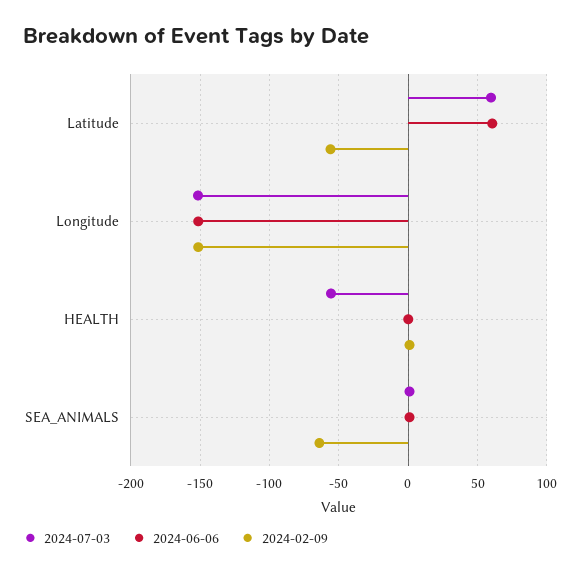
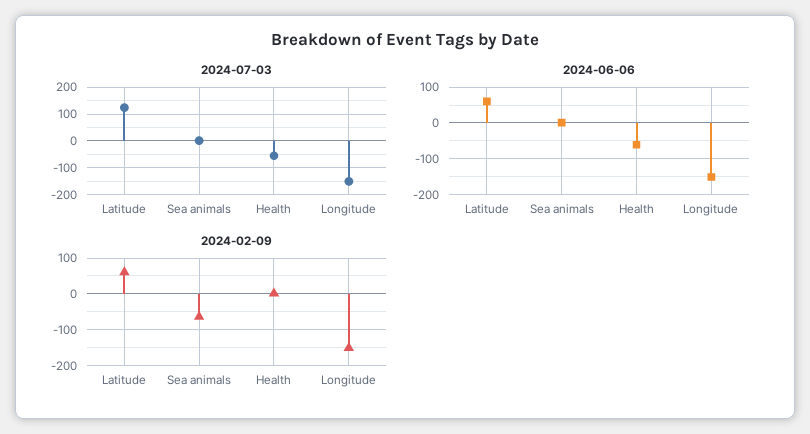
  {
    "2024-07-03": {
-     "Latitude": 60,
+     "Latitude": 125,
      "Longitude": -150,
      "HEALTH": -55,
      "SEA_ANIMALS": 0
    },
    "2024-06-06": {
      "Latitude": 60,
      "Longitude": -150,
-     "HEALTH": 0,
+     "HEALTH": -60,
      "SEA_ANIMALS": 0
    },
    "2024-02-09": {
-     "Latitude": -55,
+     "Latitude": 60,
      "Longitude": -150,
      "HEALTH": 0,
      "SEA_ANIMALS": -65
    }
  }

